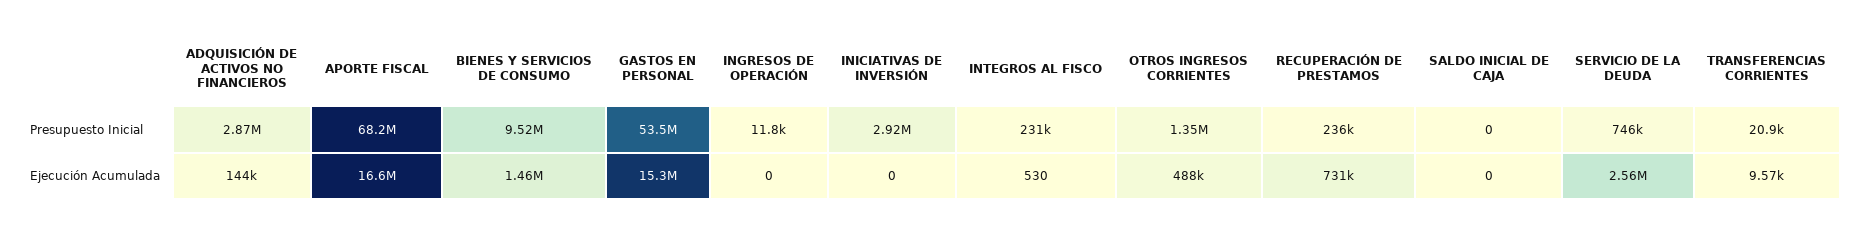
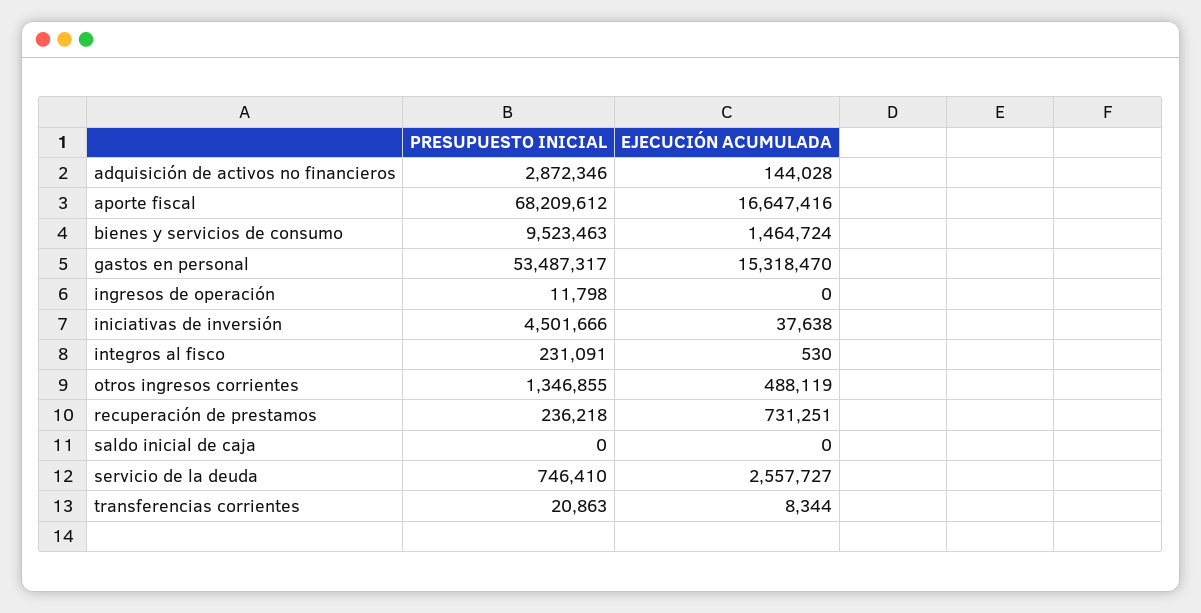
  {
    "ADQUISICIÓN DE ACTIVOS NO FINANCIEROS": {
      "Presupuesto Inicial": 2872346,
      "Ejecución Acumulada": 144028
    },
    "APORTE FISCAL": {
      "Presupuesto Inicial": 68209612,
      "Ejecución Acumulada": 16647416
    },
    "BIENES Y SERVICIOS DE CONSUMO": {
      "Presupuesto Inicial": 9523463,
      "Ejecución Acumulada": 1464724
    },
    "GASTOS EN PERSONAL": {
      "Presupuesto Inicial": 53487317,
      "Ejecución Acumulada": 15318470
    },
    "INGRESOS DE OPERACIÓN": {
      "Presupuesto Inicial": 11798,
      "Ejecución Acumulada": 0
    },
    "INICIATIVAS DE INVERSIÓN": {
-     "Presupuesto Inicial": 2920000,
+     "Presupuesto Inicial": 4501666,
-     "Ejecución Acumulada": 0
+     "Ejecución Acumulada": 37638
    },
    "INTEGROS AL FISCO": {
      "Presupuesto Inicial": 231091,
      "Ejecución Acumulada": 530
    },
    "OTROS INGRESOS CORRIENTES": {
      "Presupuesto Inicial": 1346855,
      "Ejecución Acumulada": 488119
    },
    "RECUPERACIÓN DE PRESTAMOS": {
      "Presupuesto Inicial": 236218,
      "Ejecución Acumulada": 731251
    },
    "SALDO INICIAL DE CAJA": {
      "Presupuesto Inicial": 0,
      "Ejecución Acumulada": 0
    },
    "SERVICIO DE LA DEUDA": {
      "Presupuesto Inicial": 746410,
      "Ejecución Acumulada": 2557727
    },
    "TRANSFERENCIAS CORRIENTES": {
      "Presupuesto Inicial": 20863,
-     "Ejecución Acumulada": 9570
+     "Ejecución Acumulada": 8344
    }
  }

